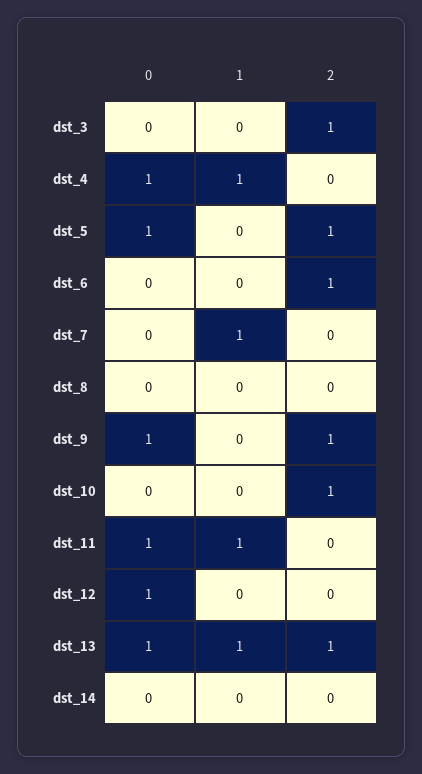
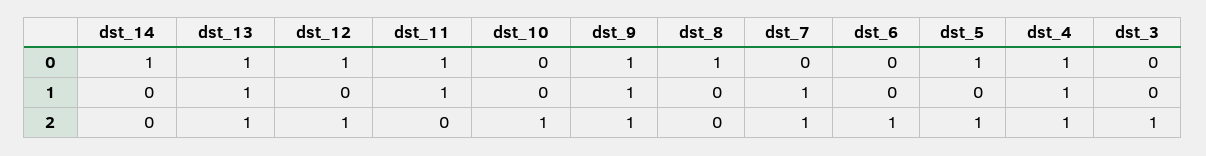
  {
    "0": {
      "dst_3": 0,
      "dst_4": 1,
      "dst_5": 1,
      "dst_6": 0,
      "dst_7": 0,
-     "dst_8": 0,
+     "dst_8": 1,
      "dst_9": 1,
      "dst_10": 0,
      "dst_11": 1,
      "dst_12": 1,
      "dst_13": 1,
-     "dst_14": 0
+     "dst_14": 1
    },
    "1": {
      "dst_3": 0,
      "dst_4": 1,
      "dst_5": 0,
      "dst_6": 0,
      "dst_7": 1,
      "dst_8": 0,
-     "dst_9": 0,
+     "dst_9": 1,
      "dst_10": 0,
      "dst_11": 1,
      "dst_12": 0,
      "dst_13": 1,
      "dst_14": 0
    },
    "2": {
      "dst_3": 1,
-     "dst_4": 0,
+     "dst_4": 1,
      "dst_5": 1,
      "dst_6": 1,
-     "dst_7": 0,
+     "dst_7": 1,
      "dst_8": 0,
      "dst_9": 1,
      "dst_10": 1,
      "dst_11": 0,
-     "dst_12": 0,
+     "dst_12": 1,
      "dst_13": 1,
      "dst_14": 0
    }
  }

